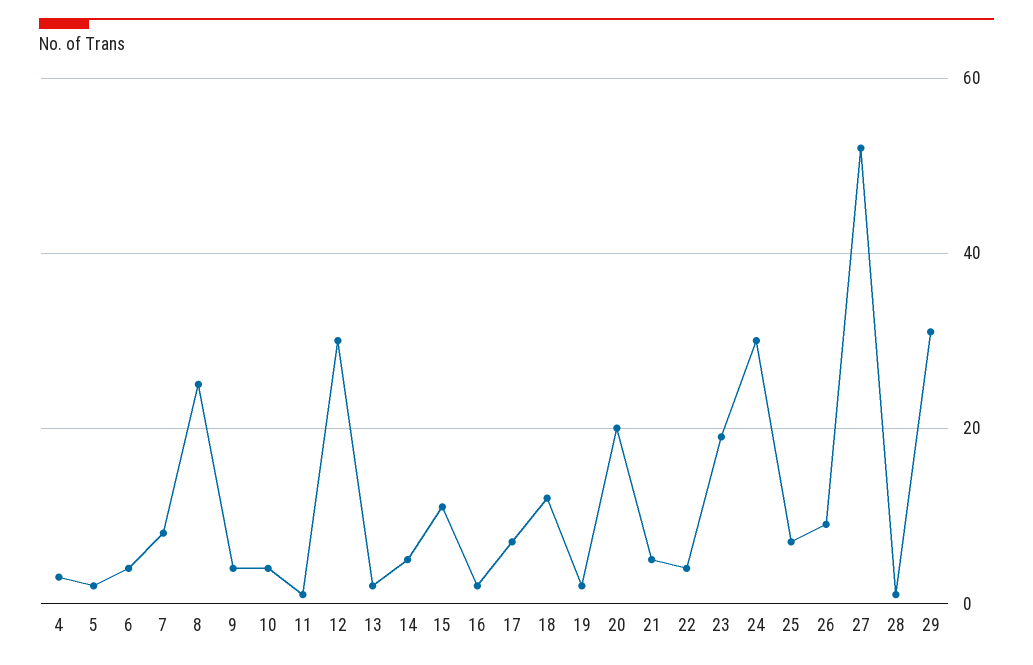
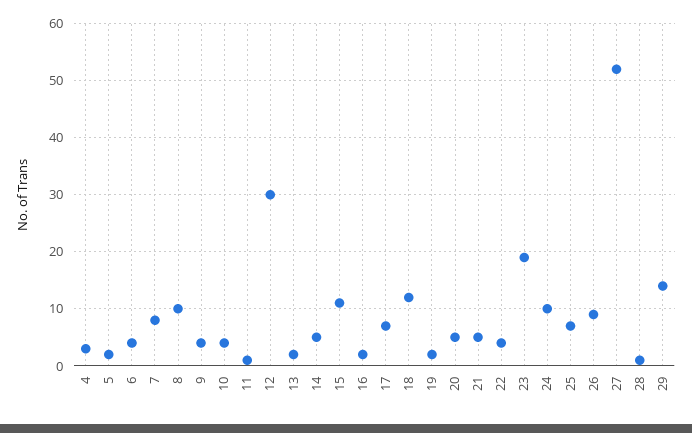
  {
    "4": 5,
    "5": 0,
    "6": 5,
    "7": 10,
-   "8": 25,
+   "8": 10,
    "9": 5,
    "10": 5,
    "11": 0,
    "12": 30,
    "13": 0,
    "14": 5,
    "15": 10,
    "16": 0,
    "17": 5,
    "18": 10,
    "19": 0,
-   "20": 20,
+   "20": 5,
    "21": 5,
    "22": 5,
    "23": 20,
-   "24": 30,
+   "24": 10,
    "25": 5,
    "26": 10,
    "27": 50,
    "28": 0,
-   "29": 30
+   "29": 15
  }

